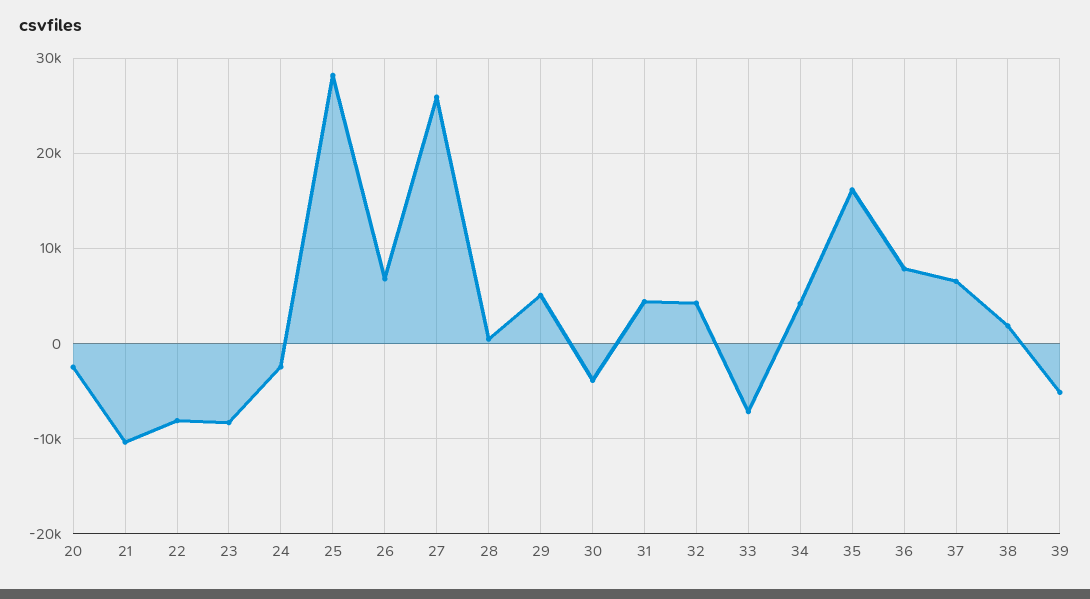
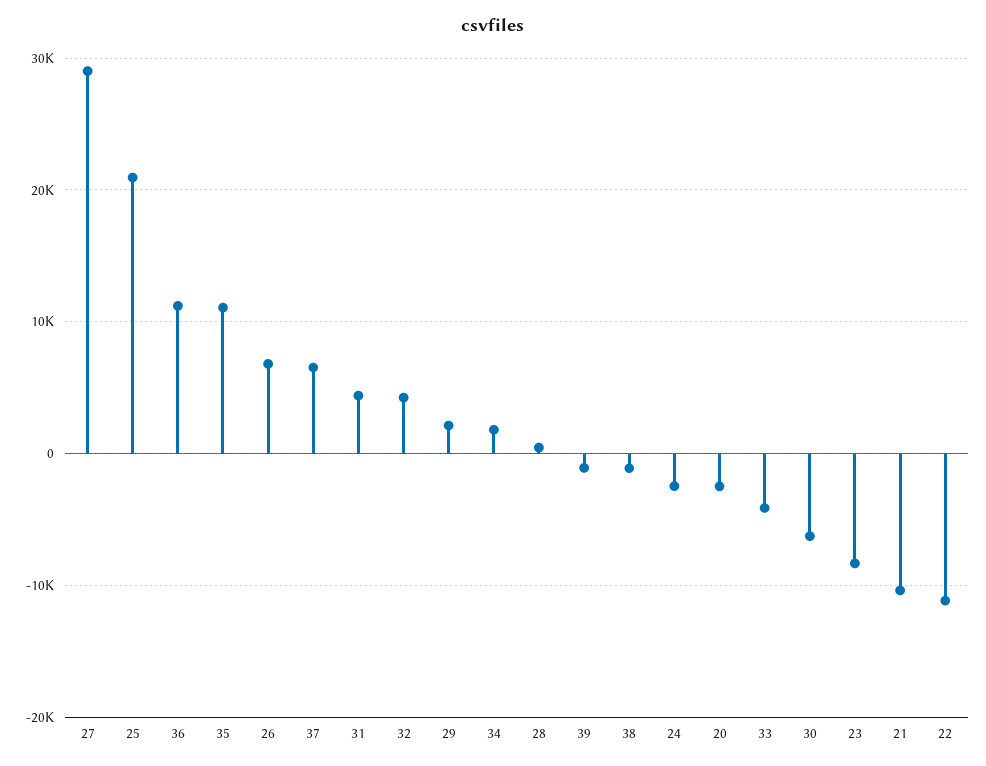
  {
    "20": -2000,
    "21": -10000,
-   "22": -8000,
+   "22": -11000,
    "23": -8000,
    "24": -2000,
-   "25": 28000,
+   "25": 21000,
    "26": 7000,
-   "27": 26000,
+   "27": 29000,
    "28": 0,
-   "29": 5000,
+   "29": 2000,
-   "30": -4000,
+   "30": -6000,
    "31": 4000,
    "32": 4000,
-   "33": -7000,
+   "33": -4000,
-   "34": 4000,
+   "34": 2000,
-   "35": 16000,
+   "35": 11000,
-   "36": 8000,
+   "36": 11000,
    "37": 7000,
-   "38": 2000,
+   "38": -1000,
-   "39": -5000
+   "39": -1000
  }

